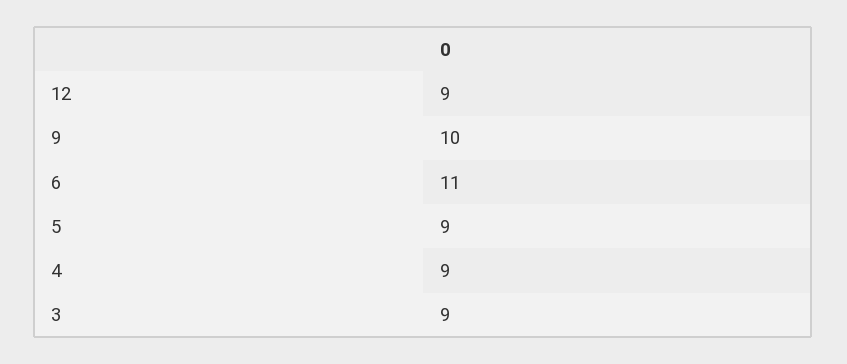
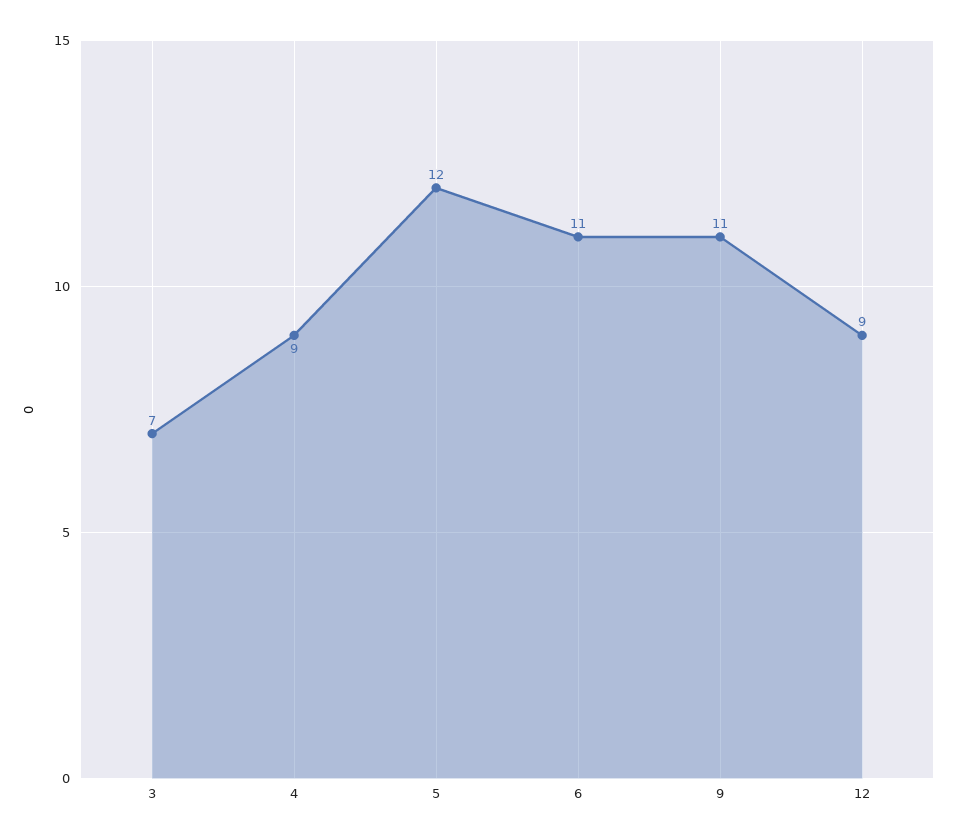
  {
    "12": 9,
-   "9": 10,
+   "9": 11,
    "6": 11,
-   "5": 9,
+   "5": 12,
    "4": 9,
-   "3": 9
+   "3": 7
  }

